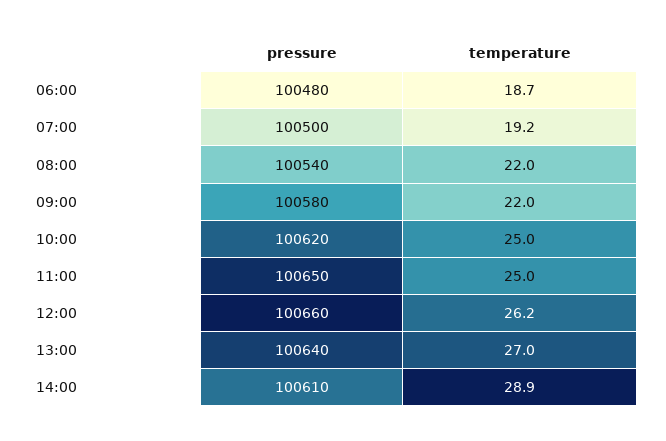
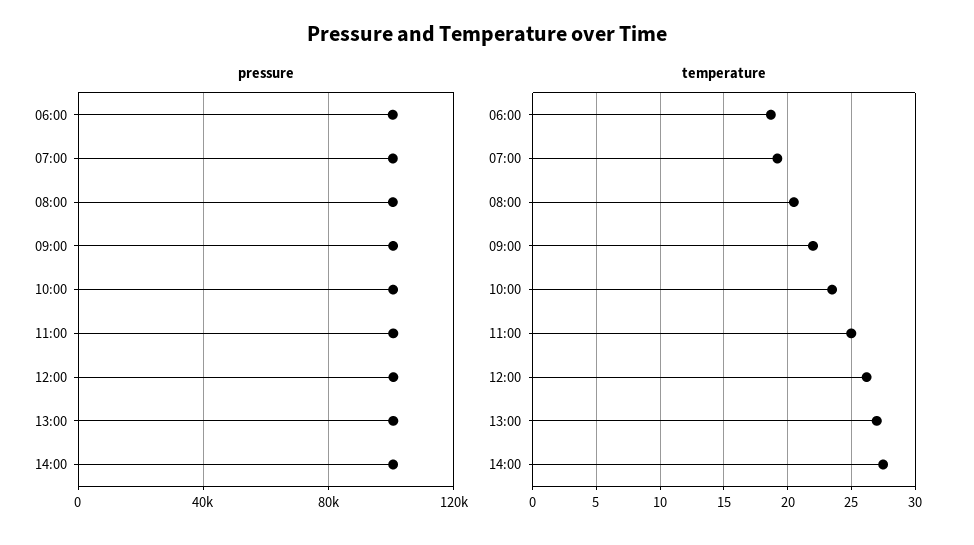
  {
    "pressure": {
      "06:00": 100480,
      "07:00": 100500,
      "08:00": 100540,
      "09:00": 100580,
      "10:00": 100620,
      "11:00": 100650,
      "12:00": 100660,
      "13:00": 100640,
      "14:00": 100610
    },
    "temperature": {
      "06:00": 18.7,
      "07:00": 19.2,
-     "08:00": 22,
+     "08:00": 20.5,
      "09:00": 22,
-     "10:00": 25,
+     "10:00": 23.5,
      "11:00": 25,
      "12:00": 26.2,
      "13:00": 27,
-     "14:00": 28.9
+     "14:00": 27.5
    }
  }

